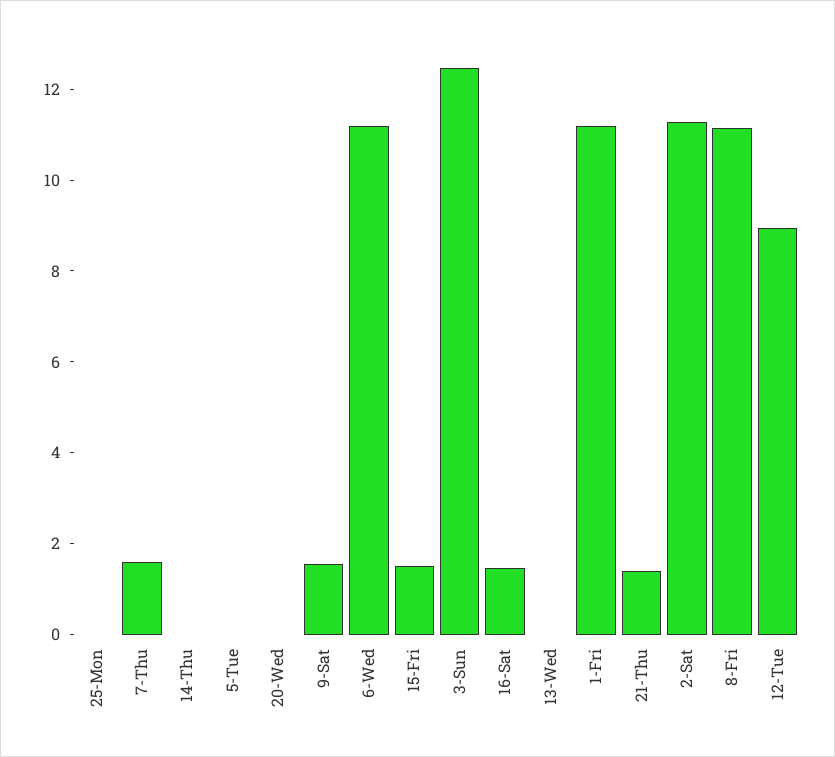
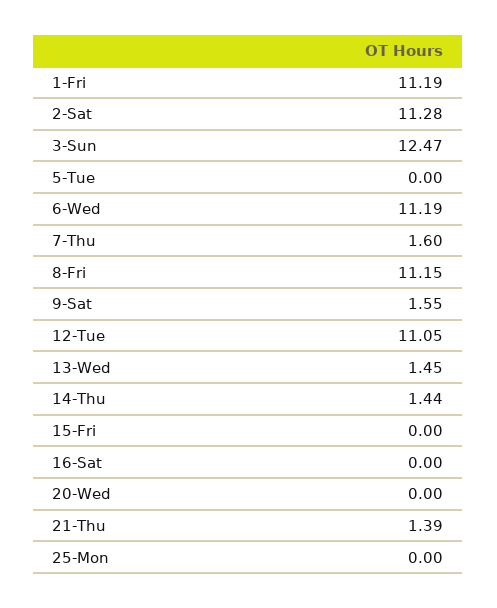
  {
    "25-Mon": 0,
    "7-Thu": 1.6,
-   "14-Thu": 0,
+   "14-Thu": 1.44,
    "5-Tue": 0,
    "20-Wed": 0,
    "9-Sat": 1.55,
    "6-Wed": 11.19,
-   "15-Fri": 1.5,
+   "15-Fri": 0,
    "3-Sun": 12.47,
-   "16-Sat": 1.5,
+   "16-Sat": 0,
-   "13-Wed": 0,
+   "13-Wed": 1.45,
    "1-Fri": 11.19,
    "21-Thu": 1.39,
    "2-Sat": 11.28,
    "8-Fri": 11.15,
-   "12-Tue": 9
+   "12-Tue": 11.05
  }

